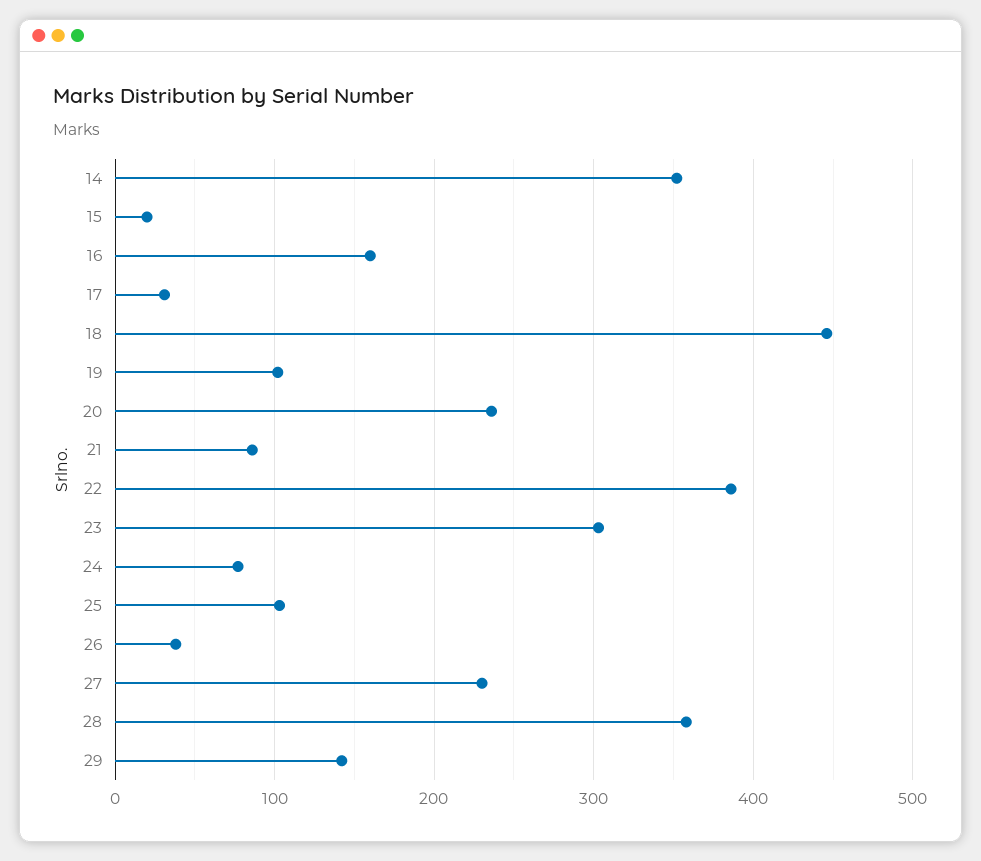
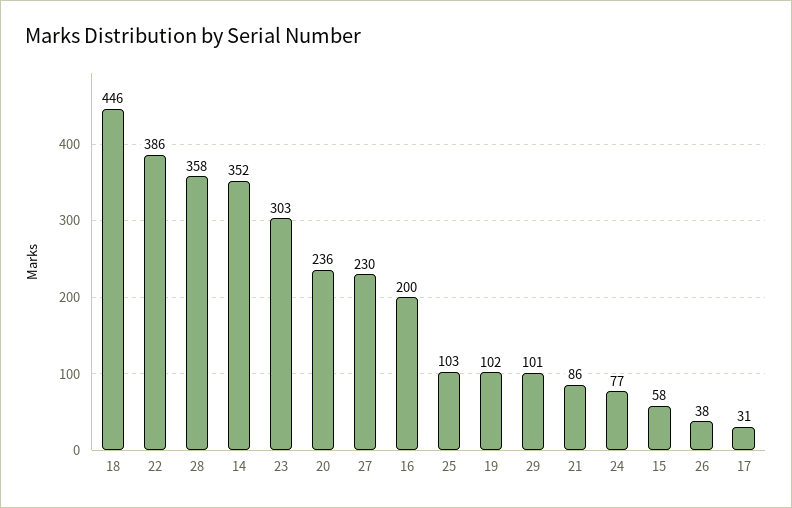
  {
    "14": 352,
-   "15": 20,
+   "15": 58,
-   "16": 160,
+   "16": 200,
    "17": 31,
    "18": 446,
    "19": 102,
    "20": 236,
    "21": 86,
    "22": 386,
    "23": 303,
    "24": 77,
    "25": 103,
    "26": 38,
    "27": 230,
    "28": 358,
-   "29": 140
+   "29": 101
  }

